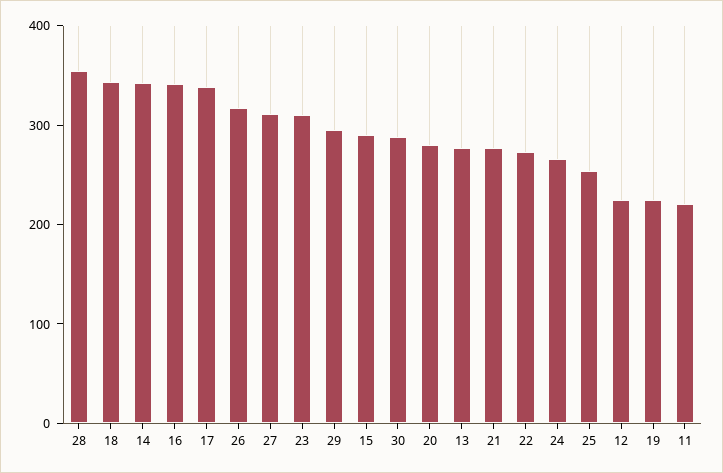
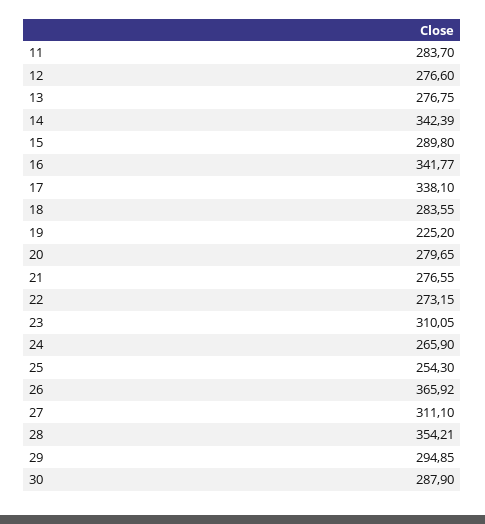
  {
    "28": 354.21,
-   "18": 340,
+   "18": 283.55,
    "14": 342.39,
    "16": 341.77,
    "17": 338.1,
-   "26": 320,
+   "26": 365.92,
    "27": 311.1,
    "23": 310.05,
    "29": 294.85,
    "15": 289.8,
    "30": 287.9,
    "20": 279.65,
    "13": 276.75,
    "21": 276.55,
    "22": 273.15,
    "24": 265.9,
    "25": 254.3,
-   "12": 220,
+   "12": 276.6,
    "19": 225.2,
-   "11": 220
+   "11": 283.7
  }

